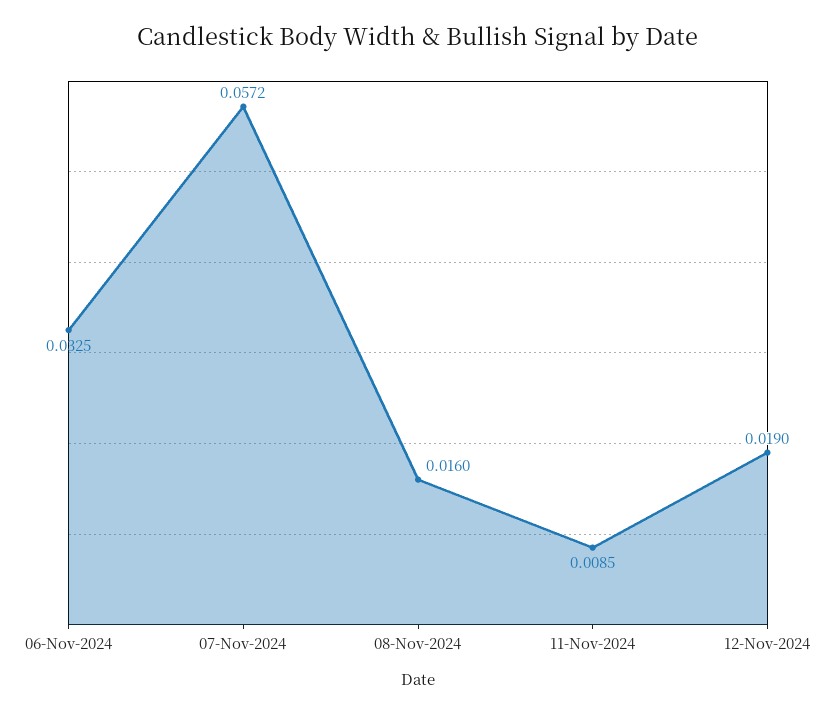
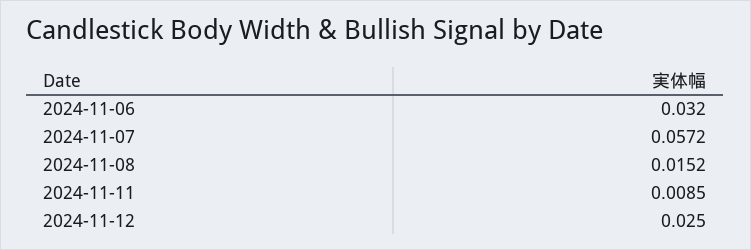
  {
-   "06-Nov-2024": 0.0325,
+   "06-Nov-2024": 0.032,
    "07-Nov-2024": 0.0572,
-   "08-Nov-2024": 0.016,
+   "08-Nov-2024": 0.0152,
    "11-Nov-2024": 0.0085,
-   "12-Nov-2024": 0.019
+   "12-Nov-2024": 0.025
  }

